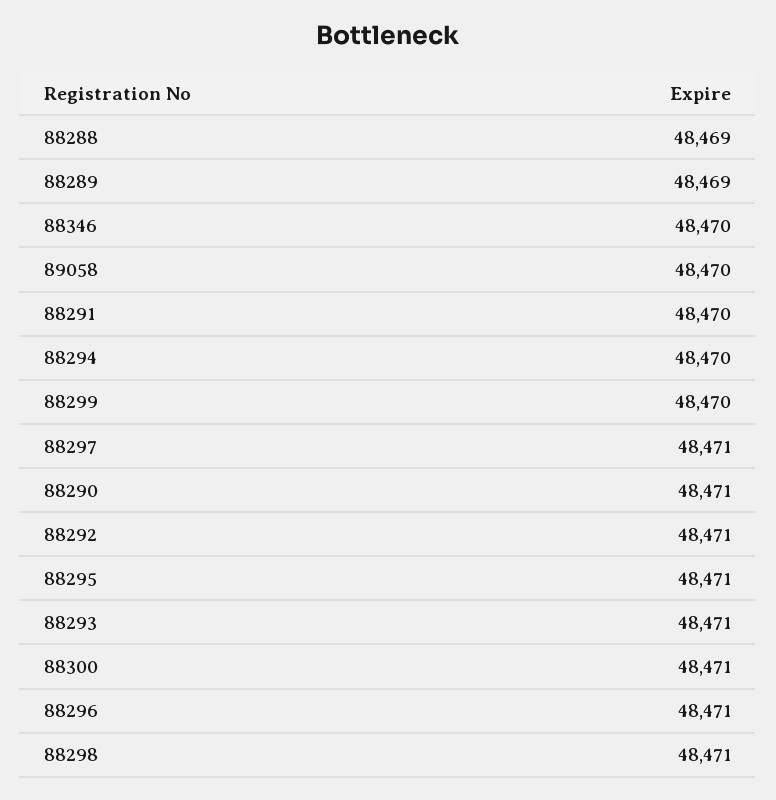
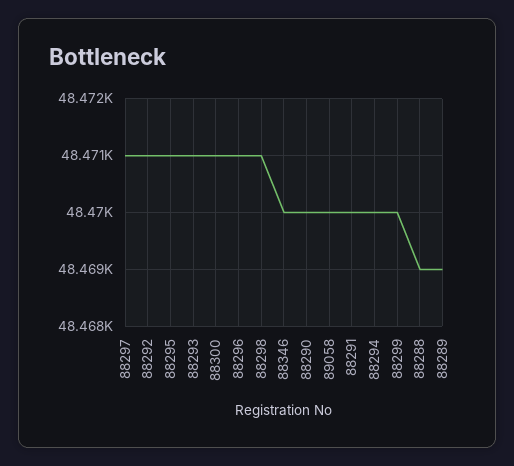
  {
    "88288": 48469,
    "88289": 48469,
    "88346": 48470,
    "89058": 48470,
    "88291": 48470,
    "88294": 48470,
    "88299": 48470,
    "88297": 48471,
-   "88290": 48471,
+   "88290": 48470,
    "88292": 48471,
    "88295": 48471,
    "88293": 48471,
    "88300": 48471,
    "88296": 48471,
    "88298": 48471
  }

